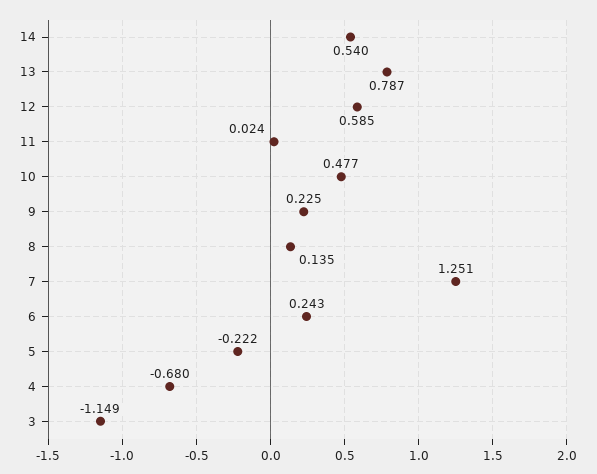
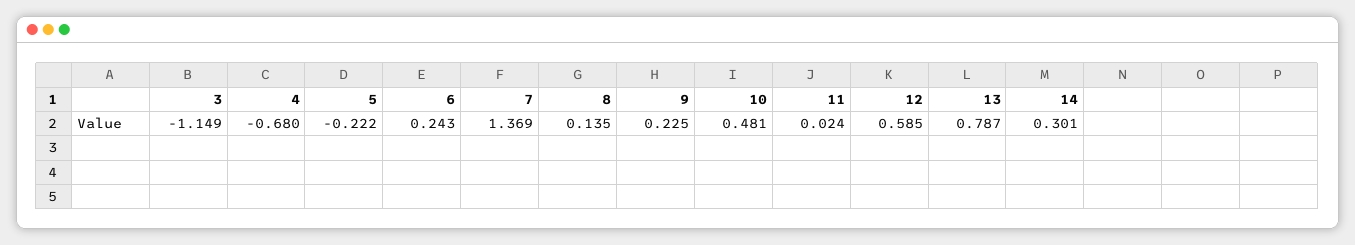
  {
-   "14": 0.54,
+   "14": 0.301,
    "13": 0.787,
    "12": 0.585,
    "11": 0.024,
-   "10": 0.477,
+   "10": 0.481,
    "9": 0.225,
    "8": 0.135,
-   "7": 1.251,
+   "7": 1.369,
    "6": 0.243,
    "5": -0.222,
    "4": -0.68,
    "3": -1.149
  }

